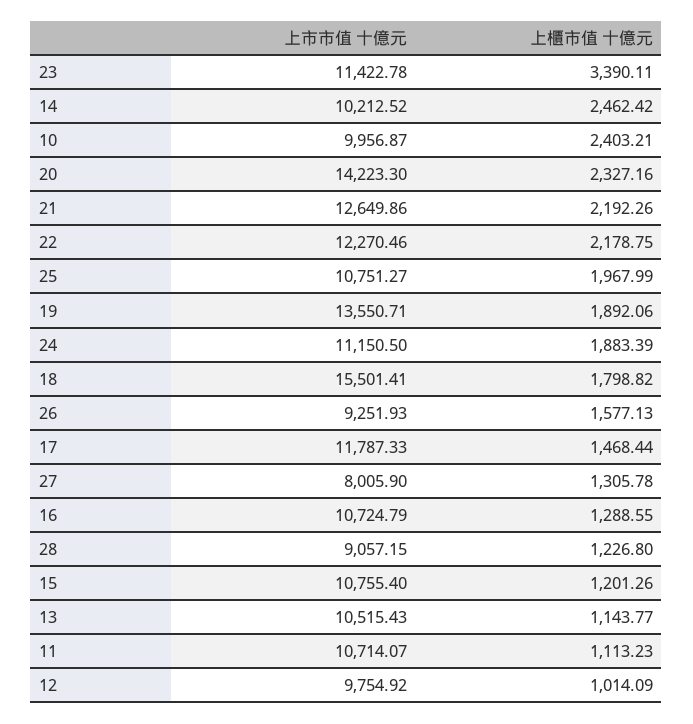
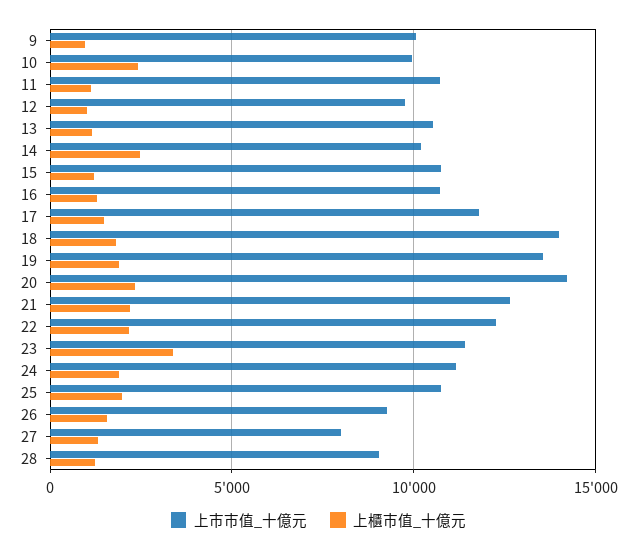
  {
    "上市市值 十億元": {
      "23": 11422.78,
      "14": 10212.52,
      "10": 9956.87,
      "20": 14223.3,
      "21": 12649.86,
      "22": 12270.46,
      "25": 10751.27,
      "19": 13550.71,
      "24": 11150.5,
-     "18": 15501.41,
+     "18": 14000,
      "26": 9251.93,
      "17": 11787.33,
      "27": 8005.9,
      "16": 10724.79,
      "28": 9057.15,
      "15": 10755.4,
      "13": 10515.43,
      "11": 10714.07,
-     "12": 9754.92
+     "12": 9754.92,
+     "9": 10000
    },
    "上櫃市值 十億元": {
      "23": 3390.11,
      "14": 2462.42,
      "10": 2403.21,
      "20": 2327.16,
      "21": 2192.26,
      "22": 2178.75,
      "25": 1967.99,
      "19": 1892.06,
      "24": 1883.39,
      "18": 1798.82,
      "26": 1577.13,
      "17": 1468.44,
      "27": 1305.78,
      "16": 1288.55,
      "28": 1226.8,
      "15": 1201.26,
      "13": 1143.77,
      "11": 1113.23,
-     "12": 1014.09
+     "12": 1014.09,
+     "9": 1000
    }
  }

